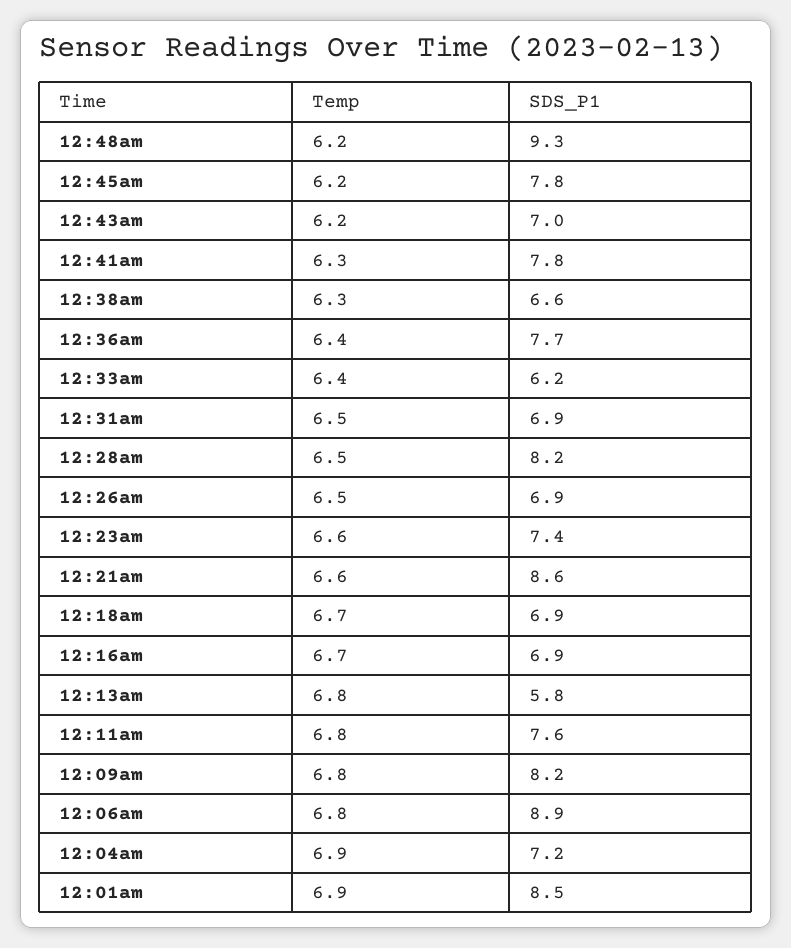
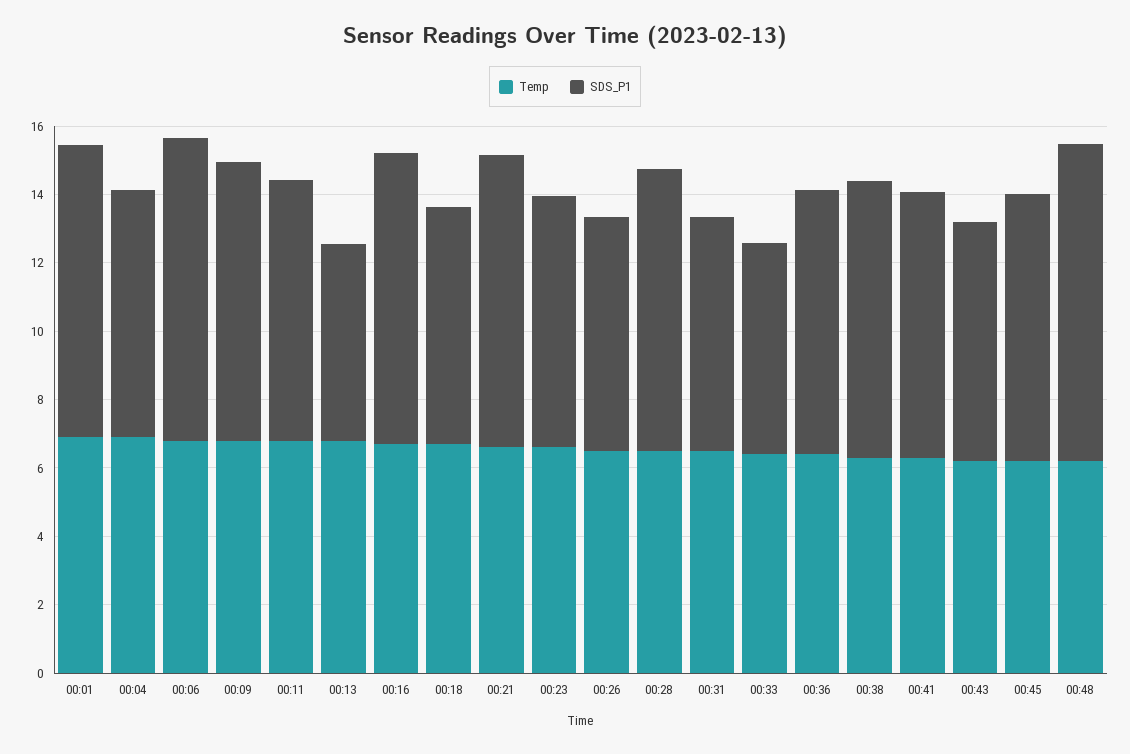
  {
    "Temp": {
      "12:48am": 6.2,
      "12:45am": 6.2,
      "12:43am": 6.2,
      "12:41am": 6.3,
      "12:38am": 6.3,
      "12:36am": 6.4,
      "12:33am": 6.4,
      "12:31am": 6.5,
      "12:28am": 6.5,
      "12:26am": 6.5,
      "12:23am": 6.6,
      "12:21am": 6.6,
      "12:18am": 6.7,
      "12:16am": 6.7,
      "12:13am": 6.8,
      "12:11am": 6.8,
      "12:09am": 6.8,
      "12:06am": 6.8,
      "12:04am": 6.9,
      "12:01am": 6.9
    },
    "SDS_P1": {
      "12:48am": 9.3,
      "12:45am": 7.8,
      "12:43am": 7,
      "12:41am": 7.8,
-     "12:38am": 6.6,
+     "12:38am": 8,
      "12:36am": 7.7,
      "12:33am": 6.2,
      "12:31am": 6.9,
      "12:28am": 8.2,
      "12:26am": 6.9,
      "12:23am": 7.4,
      "12:21am": 8.6,
      "12:18am": 6.9,
-     "12:16am": 6.9,
+     "12:16am": 8.5,
      "12:13am": 5.8,
      "12:11am": 7.6,
      "12:09am": 8.2,
      "12:06am": 8.9,
      "12:04am": 7.2,
      "12:01am": 8.5
    }
  }

